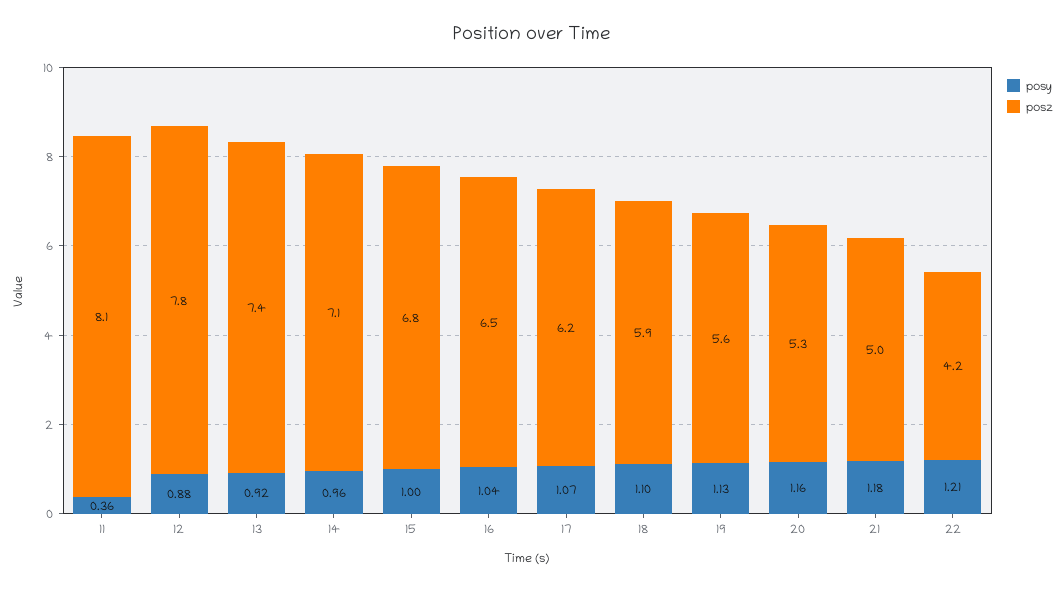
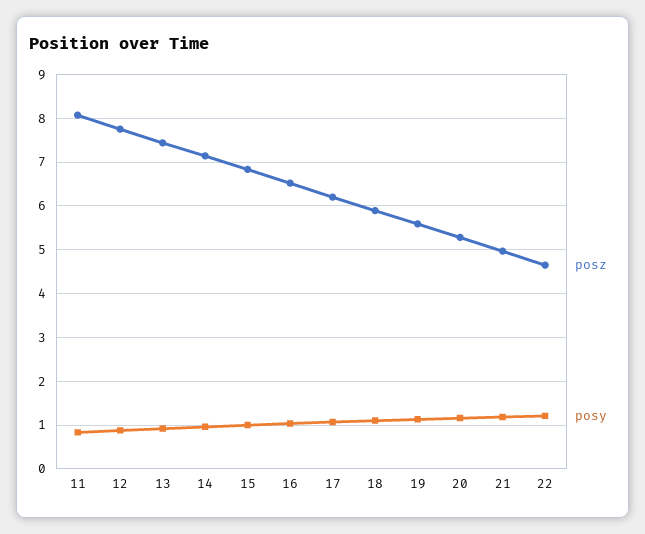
  {
    "posy": {
-     "11": 0.36,
+     "11": 0.8,
      "12": 0.88,
      "13": 0.92,
      "14": 0.96,
      "15": 1,
      "16": 1.04,
      "17": 1.07,
      "18": 1.1,
      "19": 1.13,
      "20": 1.16,
      "21": 1.18,
      "22": 1.21
    },
    "posz": {
      "11": 8.1,
      "12": 7.8,
      "13": 7.4,
      "14": 7.1,
      "15": 6.8,
      "16": 6.5,
      "17": 6.2,
      "18": 5.9,
      "19": 5.6,
      "20": 5.3,
      "21": 5,
-     "22": 4.2
+     "22": 4.6
    }
  }

